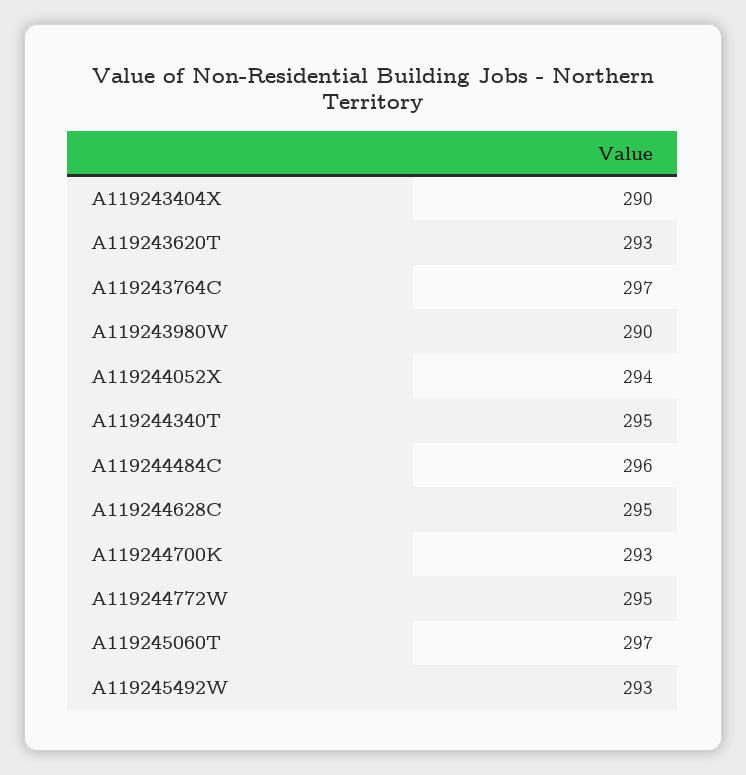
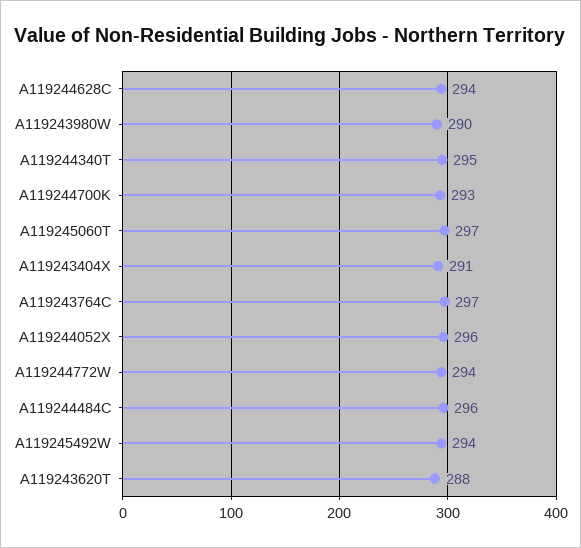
  {
-   "A119243404X": 290,
+   "A119243404X": 291,
-   "A119243620T": 293,
+   "A119243620T": 288,
    "A119243764C": 297,
    "A119243980W": 290,
-   "A119244052X": 294,
+   "A119244052X": 296,
    "A119244340T": 295,
    "A119244484C": 296,
-   "A119244628C": 295,
+   "A119244628C": 294,
    "A119244700K": 293,
-   "A119244772W": 295,
+   "A119244772W": 294,
    "A119245060T": 297,
-   "A119245492W": 293
+   "A119245492W": 294
  }

